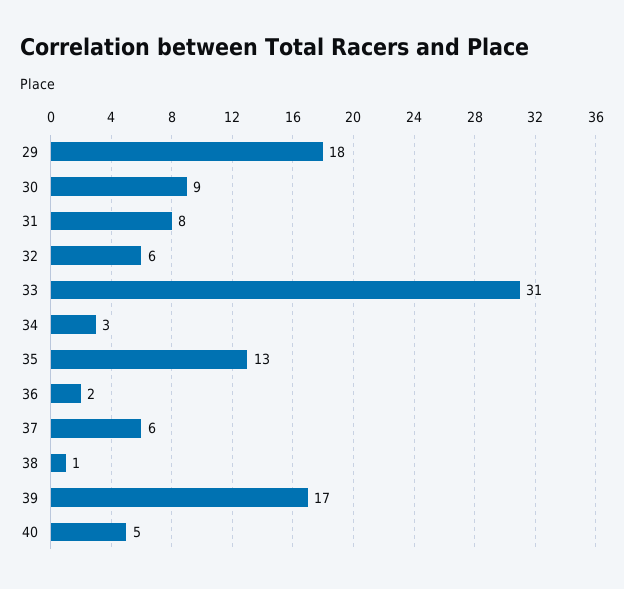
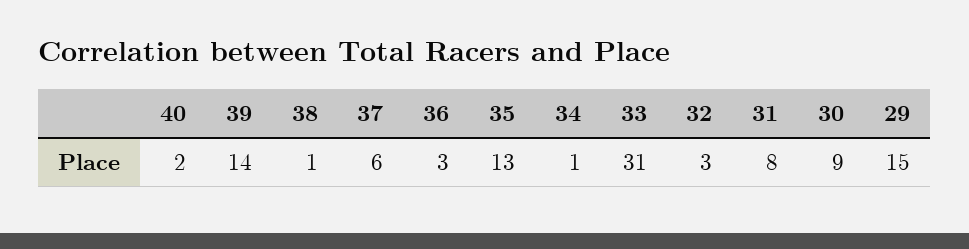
  {
-   "29": 18,
+   "29": 15,
    "30": 9,
    "31": 8,
-   "32": 6,
+   "32": 3,
    "33": 31,
-   "34": 3,
+   "34": 1,
    "35": 13,
-   "36": 2,
+   "36": 3,
    "37": 6,
    "38": 1,
-   "39": 17,
+   "39": 14,
-   "40": 5
+   "40": 2
  }

